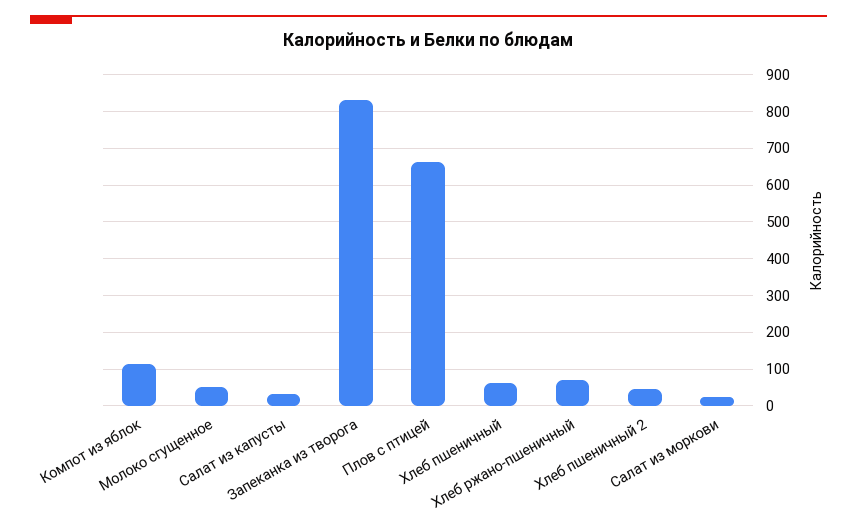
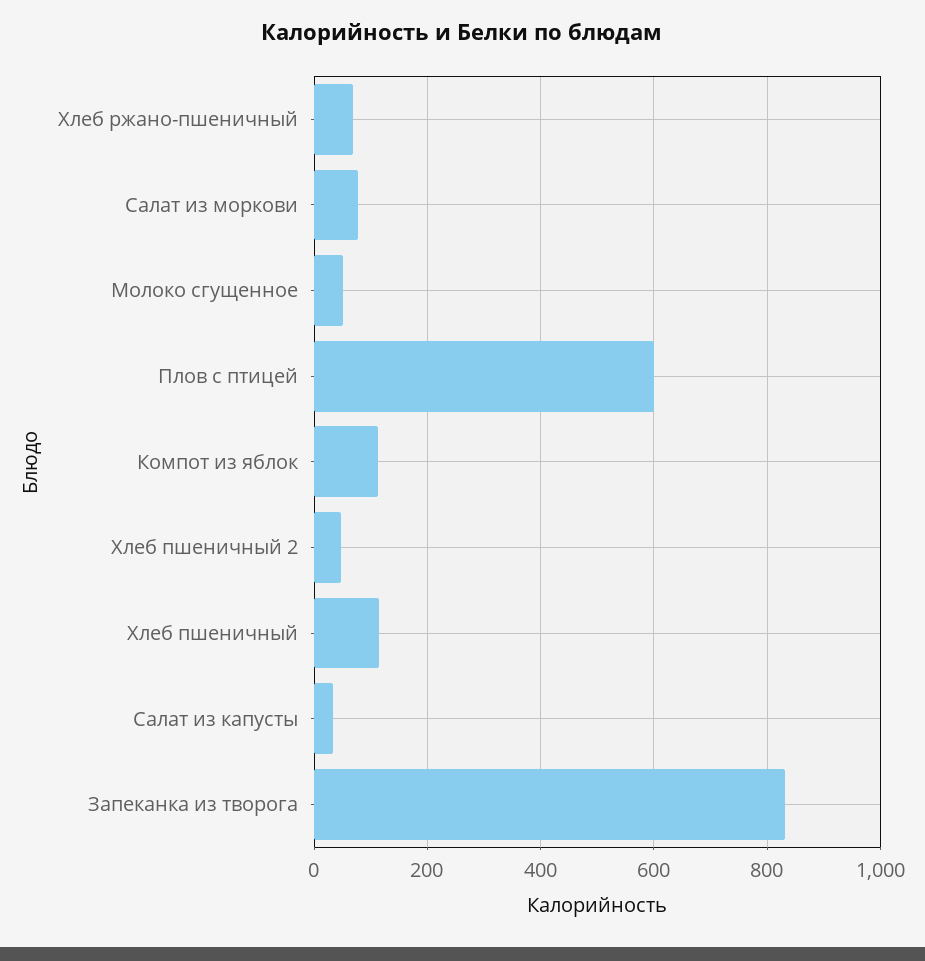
  {
    "Компот из яблок": 120,
    "Молоко сгущенное": 60,
    "Салат из капусты": 40,
    "Запеканка из творога": 840,
-   "Плов с птицей": 660,
+   "Плов с птицей": 600,
-   "Хлеб пшеничный": 60,
+   "Хлеб пшеничный": 120,
    "Хлеб ржано-пшеничный": 60,
    "Хлеб пшеничный 2": 40,
-   "Салат из моркови": 20
+   "Салат из моркови": 80
  }

